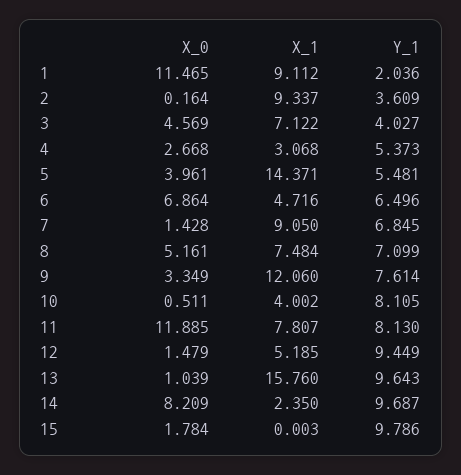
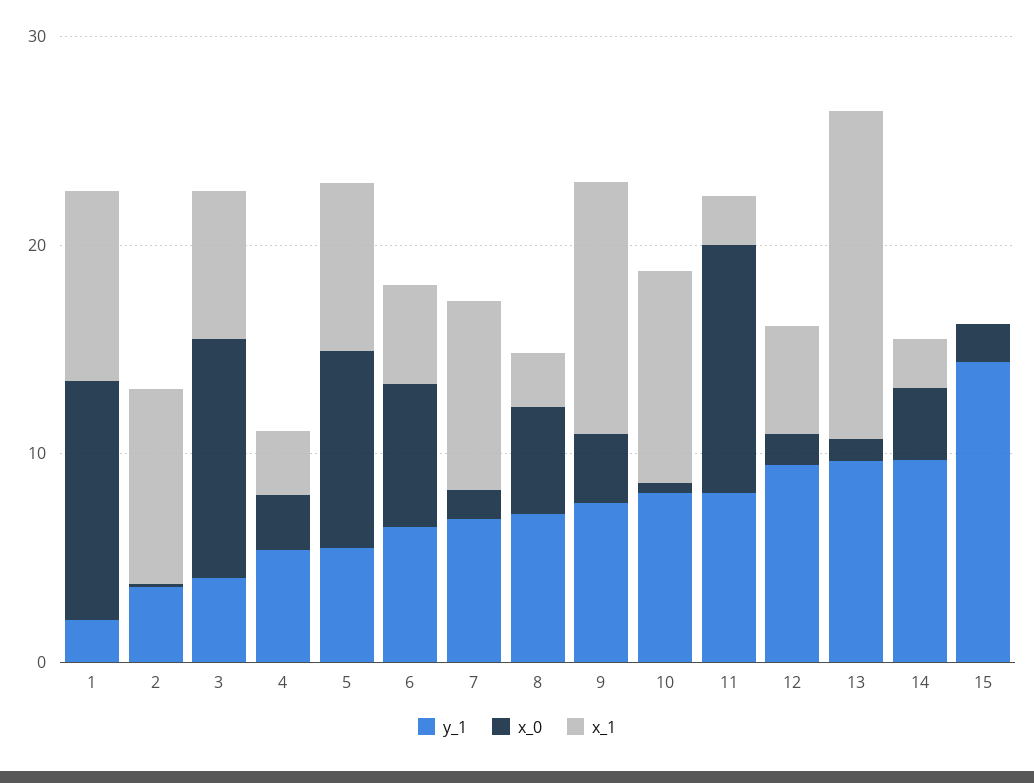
  {
    "X_0": {
      "1": 11.465,
      "2": 0.164,
-     "3": 4.569,
+     "3": 12,
      "4": 2.668,
-     "5": 3.961,
+     "5": 10,
      "6": 6.864,
      "7": 1.428,
      "8": 5.161,
      "9": 3.349,
      "10": 0.511,
      "11": 11.885,
      "12": 1.479,
      "13": 1.039,
-     "14": 8.209,
+     "14": 4,
      "15": 1.784
    },
    "X_1": {
      "1": 9.112,
      "2": 9.337,
      "3": 7.122,
      "4": 3.068,
-     "5": 14.371,
+     "5": 8,
      "6": 4.716,
      "7": 9.05,
-     "8": 7.484,
+     "8": 2,
      "9": 12.06,
-     "10": 4.002,
+     "10": 10,
-     "11": 7.807,
+     "11": 2,
      "12": 5.185,
      "13": 15.76,
      "14": 2.35,
      "15": 0.003
    },
    "Y_1": {
      "1": 2.036,
      "2": 3.609,
      "3": 4.027,
      "4": 5.373,
      "5": 5.481,
      "6": 6.496,
      "7": 6.845,
      "8": 7.099,
      "9": 7.614,
      "10": 8.105,
      "11": 8.13,
      "12": 9.449,
      "13": 9.643,
      "14": 9.687,
-     "15": 9.786
+     "15": 14
    }
  }

